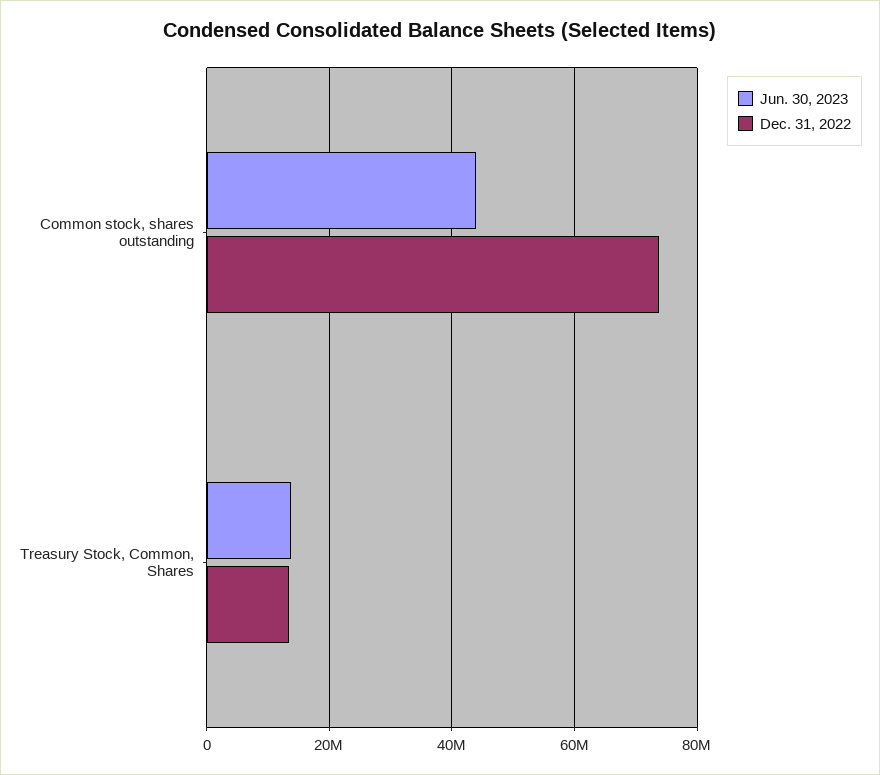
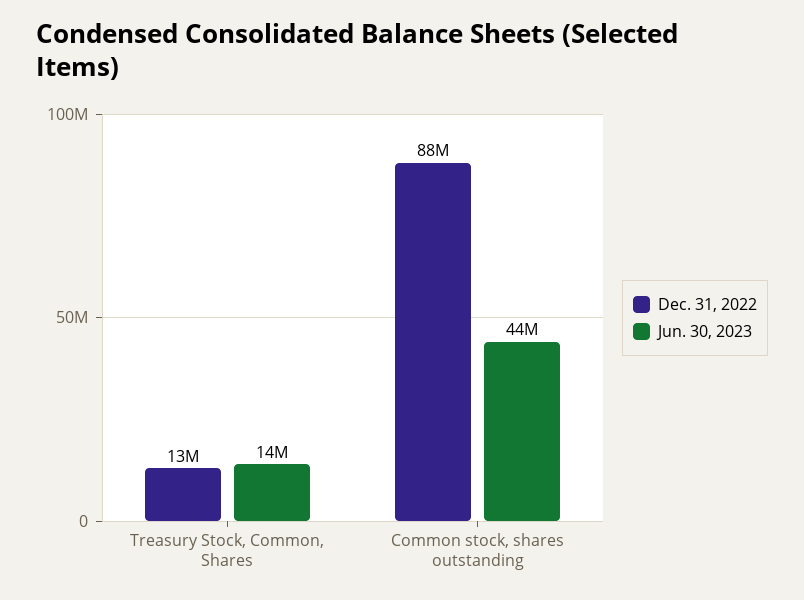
  {
    "Jun. 30, 2023": {
      "Common stock, shares outstanding": 44000000,
      "Treasury Stock, Common, Shares": 14000000
    },
    "Dec. 31, 2022": {
-     "Common stock, shares outstanding": 74000000,
+     "Common stock, shares outstanding": 88000000,
      "Treasury Stock, Common, Shares": 13000000
    }
  }

